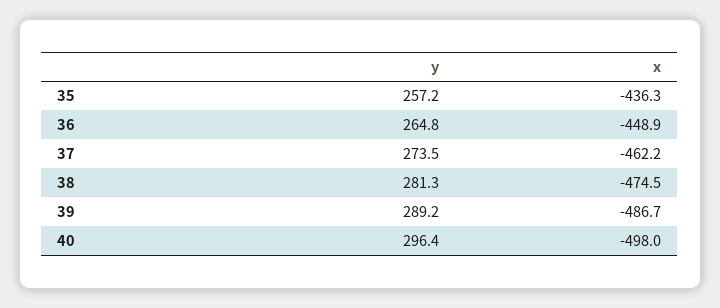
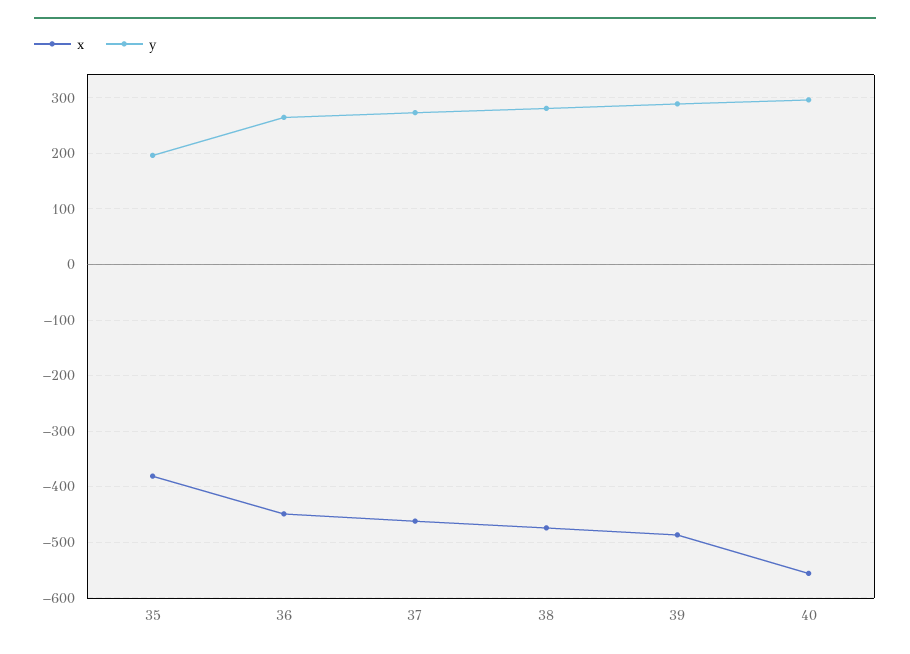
  {
    "y": {
-     "35": 257.2,
+     "35": 200,
      "36": 264.8,
      "37": 273.5,
      "38": 281.3,
      "39": 289.2,
      "40": 296.4
    },
    "x": {
-     "35": -436.3,
+     "35": -380,
      "36": -448.9,
      "37": -462.2,
      "38": -474.5,
      "39": -486.7,
-     "40": -498
+     "40": -560
    }
  }

